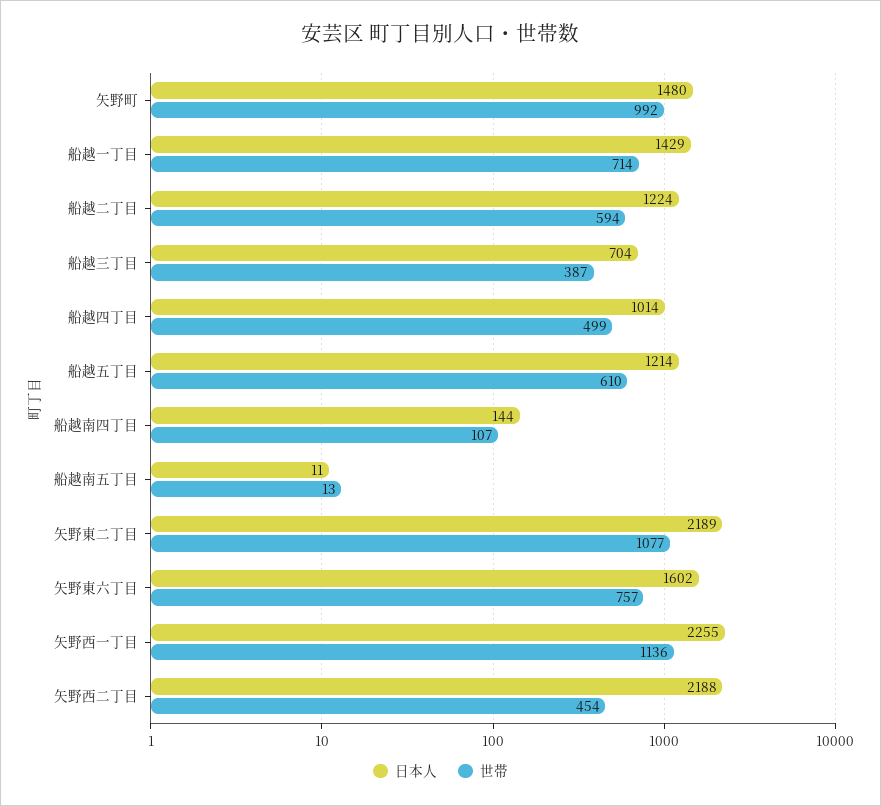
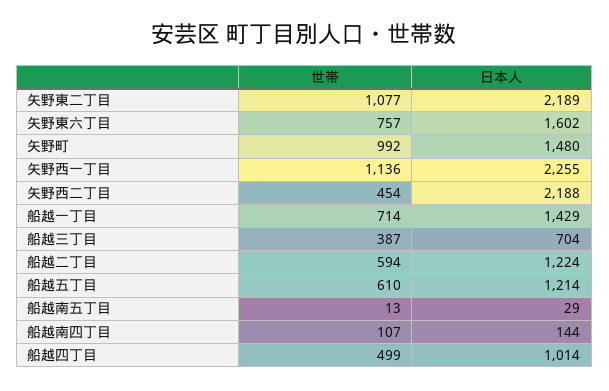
  {
    "日本人": {
      "矢野町": 1480,
      "船越一丁目": 1429,
      "船越二丁目": 1224,
      "船越三丁目": 704,
      "船越四丁目": 1014,
      "船越五丁目": 1214,
      "船越南四丁目": 144,
-     "船越南五丁目": 11,
+     "船越南五丁目": 29,
      "矢野東二丁目": 2189,
      "矢野東六丁目": 1602,
      "矢野西一丁目": 2255,
      "矢野西二丁目": 2188
    },
    "世帯": {
      "矢野町": 992,
      "船越一丁目": 714,
      "船越二丁目": 594,
      "船越三丁目": 387,
      "船越四丁目": 499,
      "船越五丁目": 610,
      "船越南四丁目": 107,
      "船越南五丁目": 13,
      "矢野東二丁目": 1077,
      "矢野東六丁目": 757,
      "矢野西一丁目": 1136,
      "矢野西二丁目": 454
    }
  }

